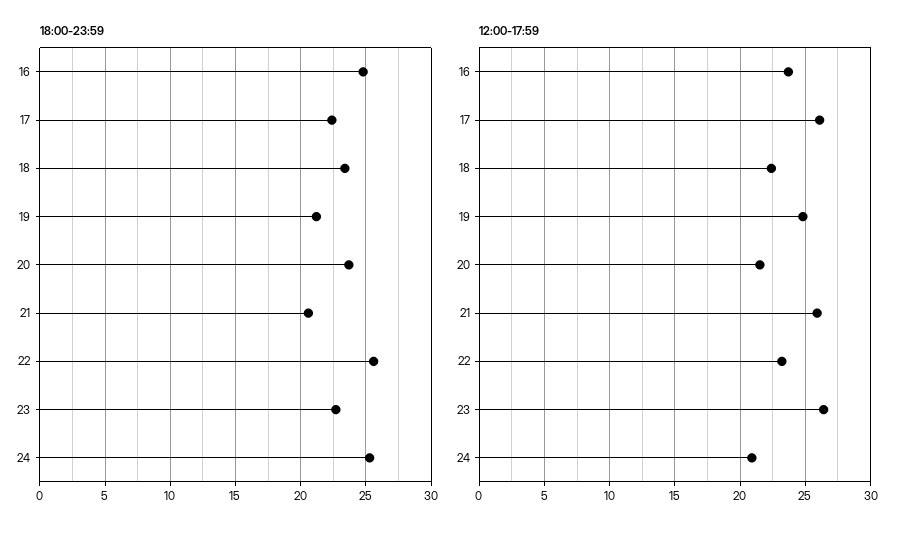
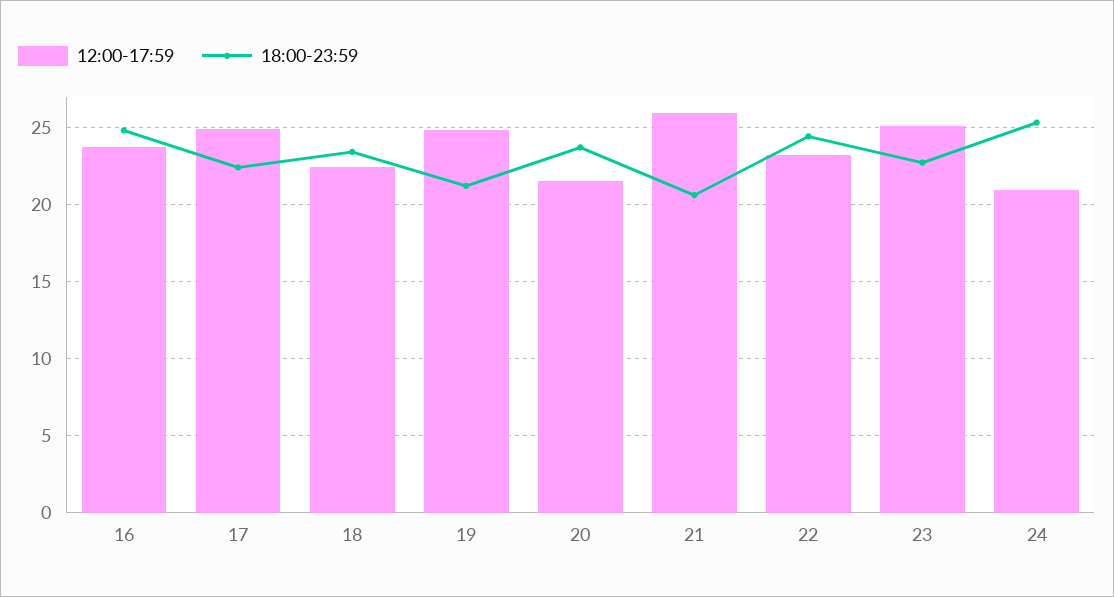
  {
    "18:00-23:59": {
      "16": 25,
      "17": 22.5,
      "18": 23.5,
      "19": 21,
      "20": 23.5,
      "21": 20.5,
-     "22": 25.5,
+     "22": 24.5,
      "23": 22.5,
      "24": 25.5
    },
    "12:00-17:59": {
      "16": 23.5,
-     "17": 26,
+     "17": 25,
      "18": 22.5,
      "19": 25,
      "20": 21.5,
      "21": 26,
      "22": 23,
-     "23": 26.5,
+     "23": 25,
      "24": 21
    }
  }

